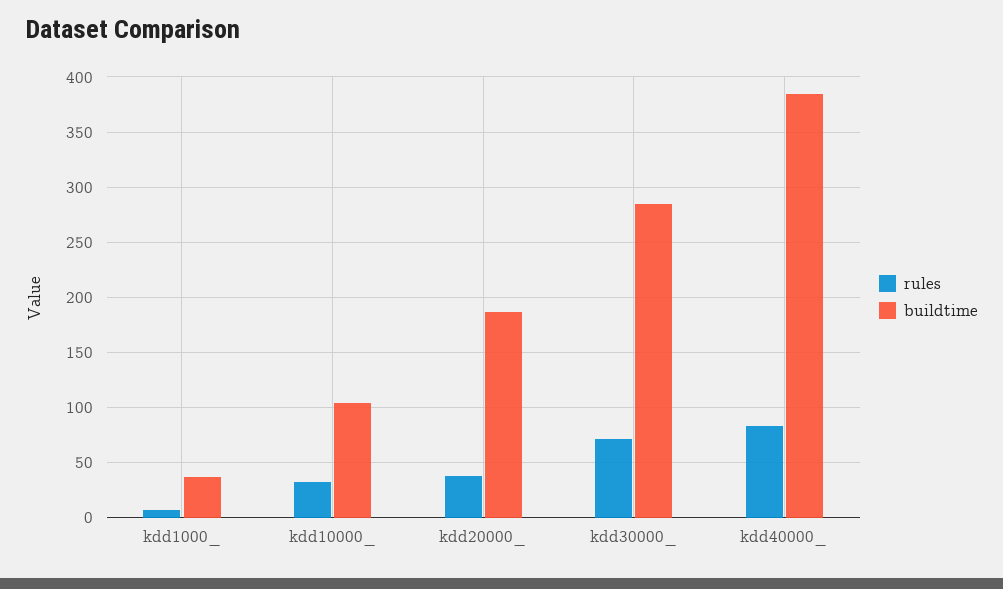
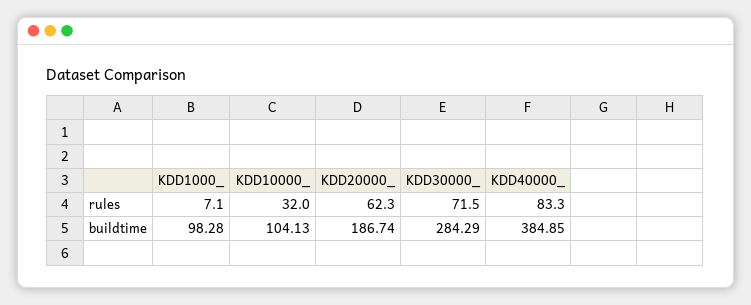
  {
    "rules": {
      "kdd1000_": 7.1,
      "kdd10000_": 32,
-     "kdd20000_": 40,
+     "kdd20000_": 62.3,
      "kdd30000_": 71.5,
      "kdd40000_": 83.3
    },
    "buildtime": {
-     "kdd1000_": 40,
+     "kdd1000_": 98.28,
      "kdd10000_": 104.13,
      "kdd20000_": 186.74,
      "kdd30000_": 284.29,
      "kdd40000_": 384.85
    }
  }

